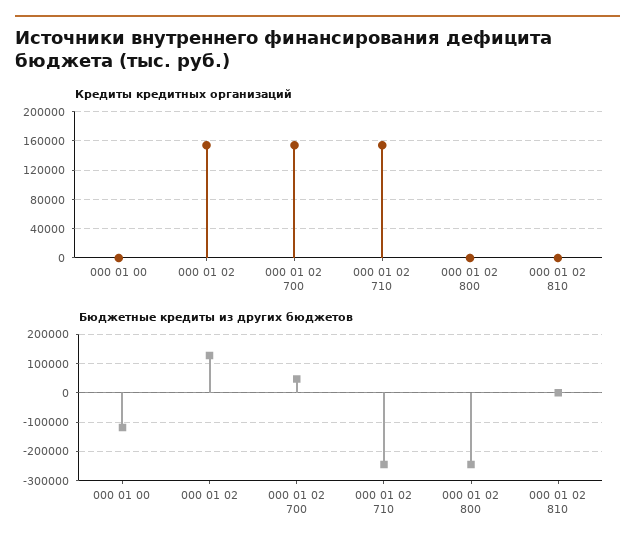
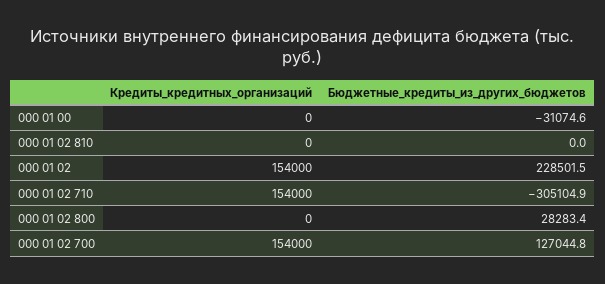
  {
    "Кредиты кредитных организаций": {
      "000 01 00": 0,
      "000 01 02": 154000,
      "000 01 02 700": 154000,
      "000 01 02 710": 154000,
      "000 01 02 800": 0,
      "000 01 02 810": 0
    },
    "Бюджетные кредиты из других бюджетов": {
-     "000 01 00": -125000,
+     "000 01 00": -31074.6,
-     "000 01 02": 125000,
+     "000 01 02": 228501.5,
-     "000 01 02 700": 50000,
+     "000 01 02 700": 127044.8,
-     "000 01 02 710": -250000,
+     "000 01 02 710": -305104.9,
-     "000 01 02 800": -250000,
+     "000 01 02 800": 28283.4,
      "000 01 02 810": 0
    }
  }

